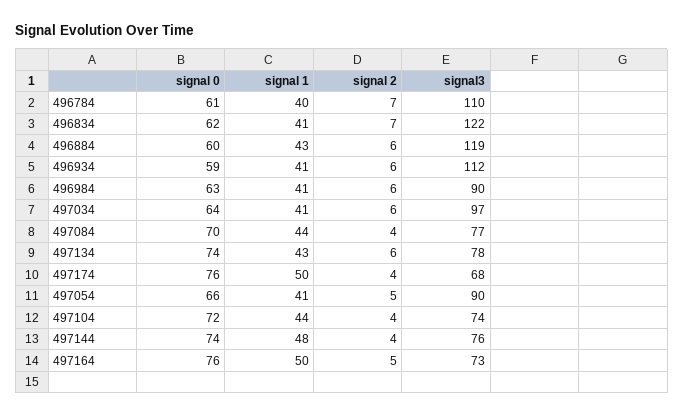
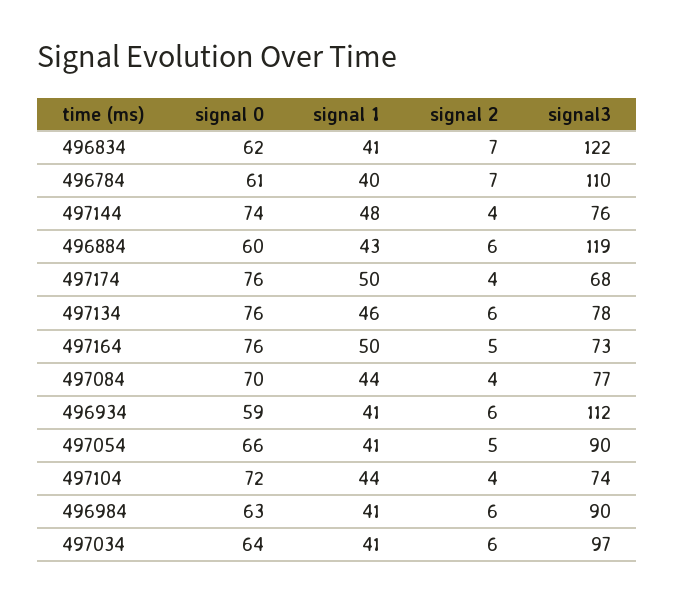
  {
    "signal 0": {
      "496784": 61,
      "496834": 62,
      "496884": 60,
      "496934": 59,
      "496984": 63,
      "497034": 64,
      "497084": 70,
-     "497134": 74,
+     "497134": 76,
      "497174": 76,
      "497054": 66,
      "497104": 72,
      "497144": 74,
      "497164": 76
    },
    "signal 1": {
      "496784": 40,
      "496834": 41,
      "496884": 43,
      "496934": 41,
      "496984": 41,
      "497034": 41,
      "497084": 44,
-     "497134": 43,
+     "497134": 46,
      "497174": 50,
      "497054": 41,
      "497104": 44,
      "497144": 48,
      "497164": 50
    },
    "signal 2": {
      "496784": 7,
      "496834": 7,
      "496884": 6,
      "496934": 6,
      "496984": 6,
      "497034": 6,
      "497084": 4,
      "497134": 6,
      "497174": 4,
      "497054": 5,
      "497104": 4,
      "497144": 4,
      "497164": 5
    },
    "signal3": {
      "496784": 110,
      "496834": 122,
      "496884": 119,
      "496934": 112,
      "496984": 90,
      "497034": 97,
      "497084": 77,
      "497134": 78,
      "497174": 68,
      "497054": 90,
      "497104": 74,
      "497144": 76,
      "497164": 73
    }
  }

